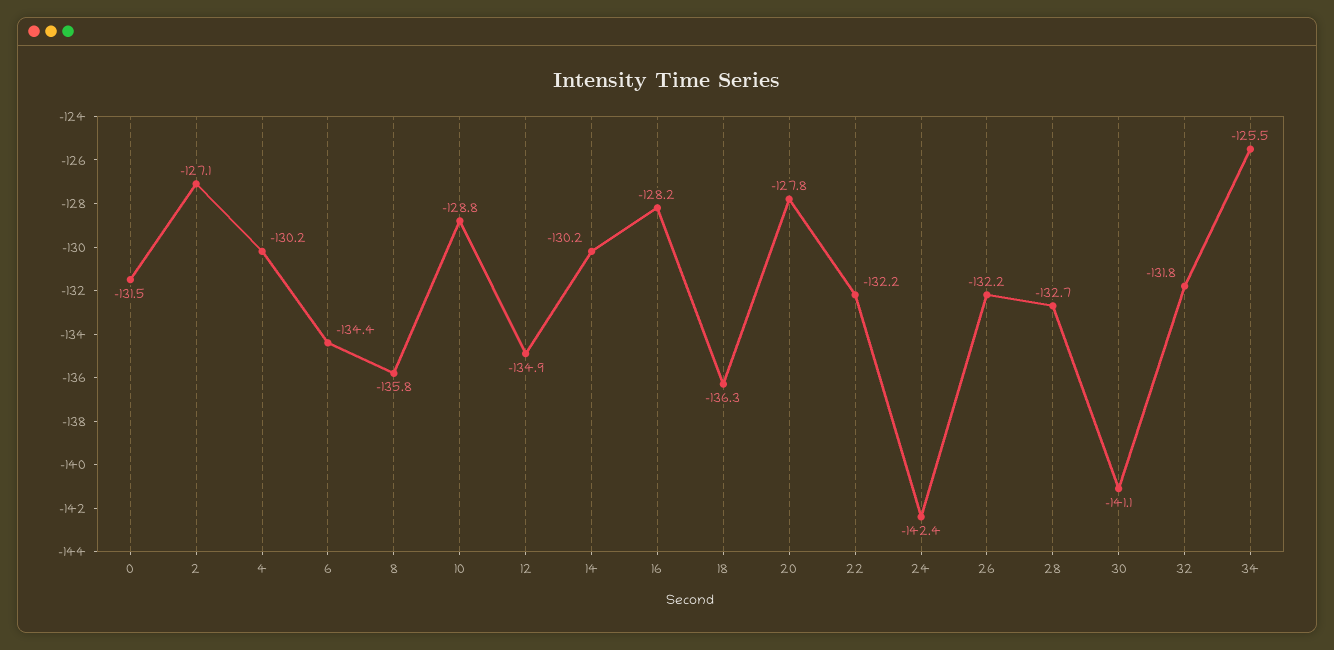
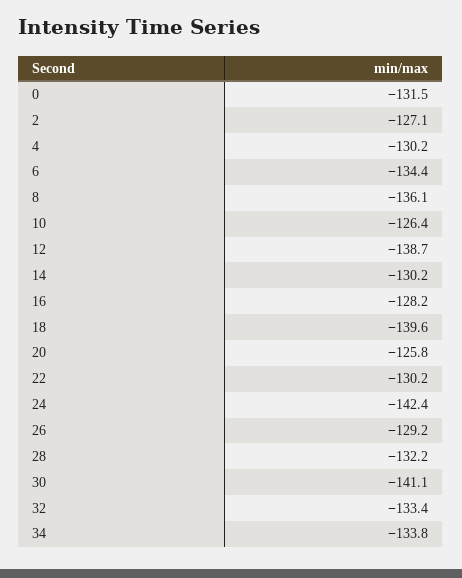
  {
    "0": -131.5,
    "2": -127.1,
    "4": -130.2,
    "6": -134.4,
-   "8": -135.8,
+   "8": -136.1,
-   "10": -128.8,
+   "10": -126.4,
-   "12": -134.9,
+   "12": -138.7,
    "14": -130.2,
    "16": -128.2,
-   "18": -136.3,
+   "18": -139.6,
-   "20": -127.8,
+   "20": -125.8,
-   "22": -132.2,
+   "22": -130.2,
    "24": -142.4,
-   "26": -132.2,
+   "26": -129.2,
-   "28": -132.7,
+   "28": -132.2,
    "30": -141.1,
-   "32": -131.8,
+   "32": -133.4,
-   "34": -125.5
+   "34": -133.8
  }

